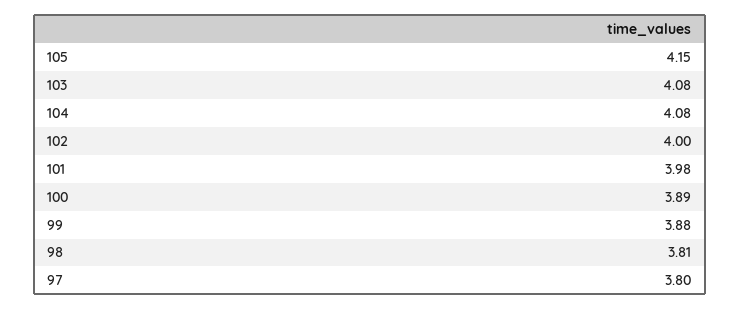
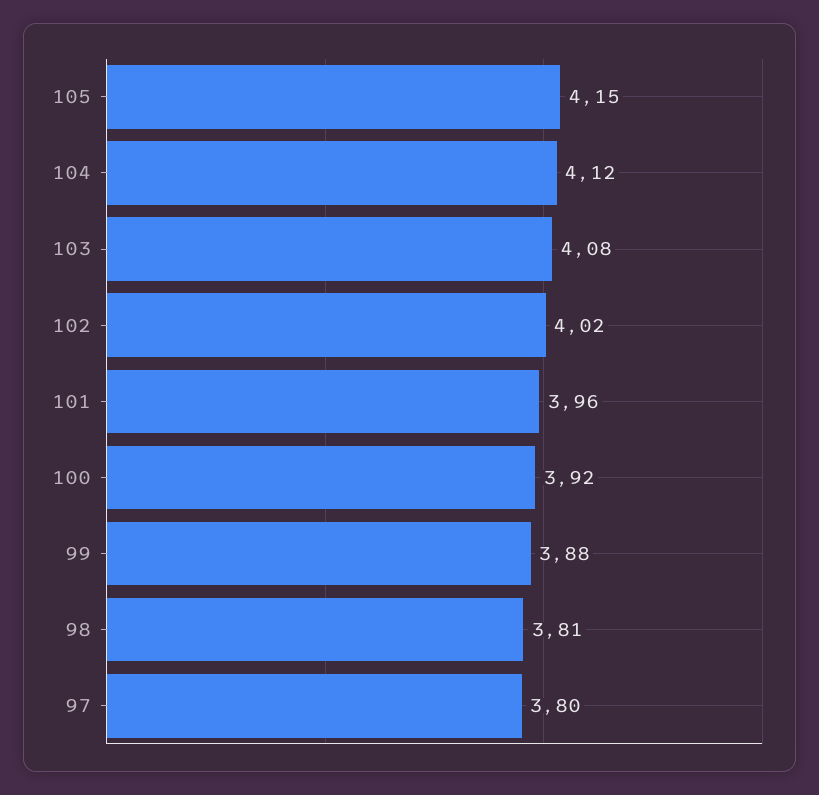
  {
    "105": 4.15,
    "103": 4.08,
-   "104": 4.08,
+   "104": 4.12,
-   "102": 4,
+   "102": 4.02,
-   "101": 3.98,
+   "101": 3.96,
-   "100": 3.89,
+   "100": 3.92,
    "99": 3.88,
    "98": 3.81,
    "97": 3.8
  }

